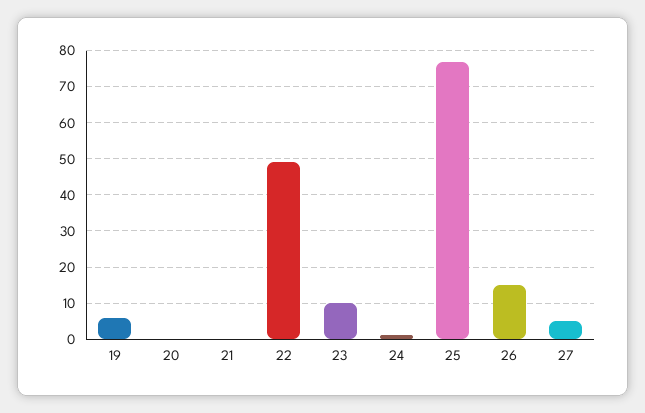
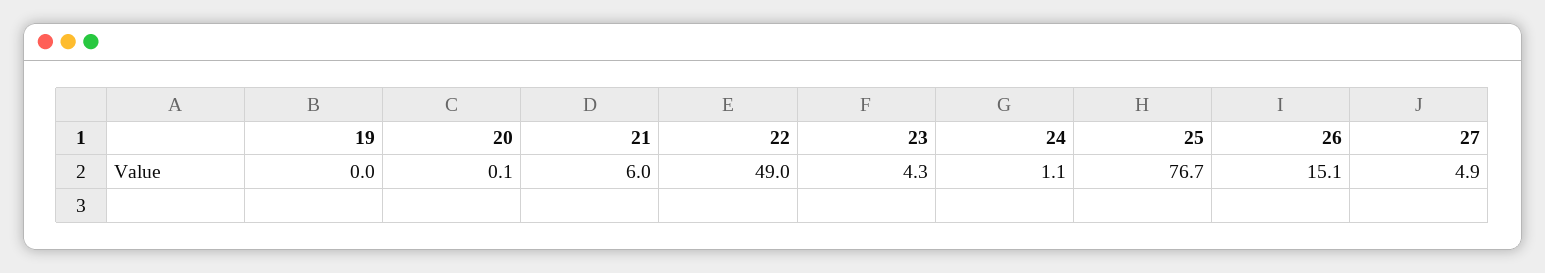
  {
-   "19": 6,
+   "19": 0,
    "20": 0.1,
-   "21": 0,
+   "21": 6,
    "22": 49,
-   "23": 10,
+   "23": 4.3,
    "24": 1.1,
    "25": 76.7,
    "26": 15.1,
    "27": 4.9
  }

